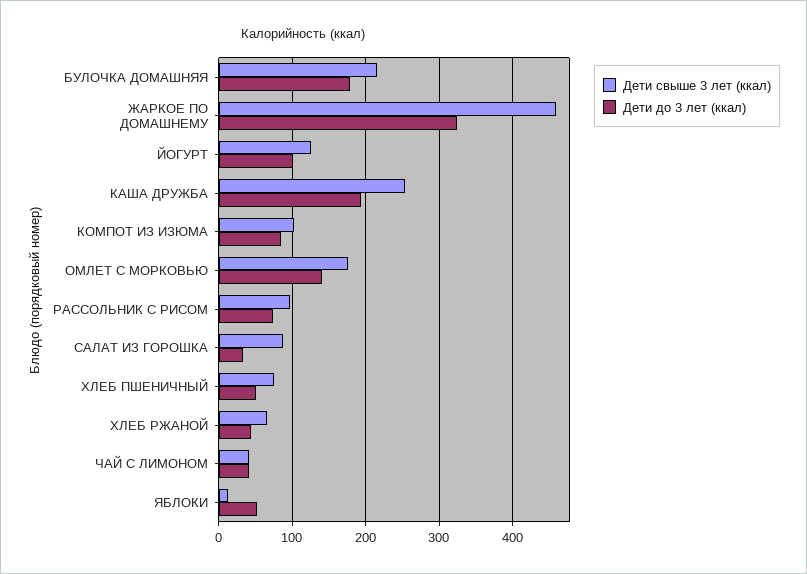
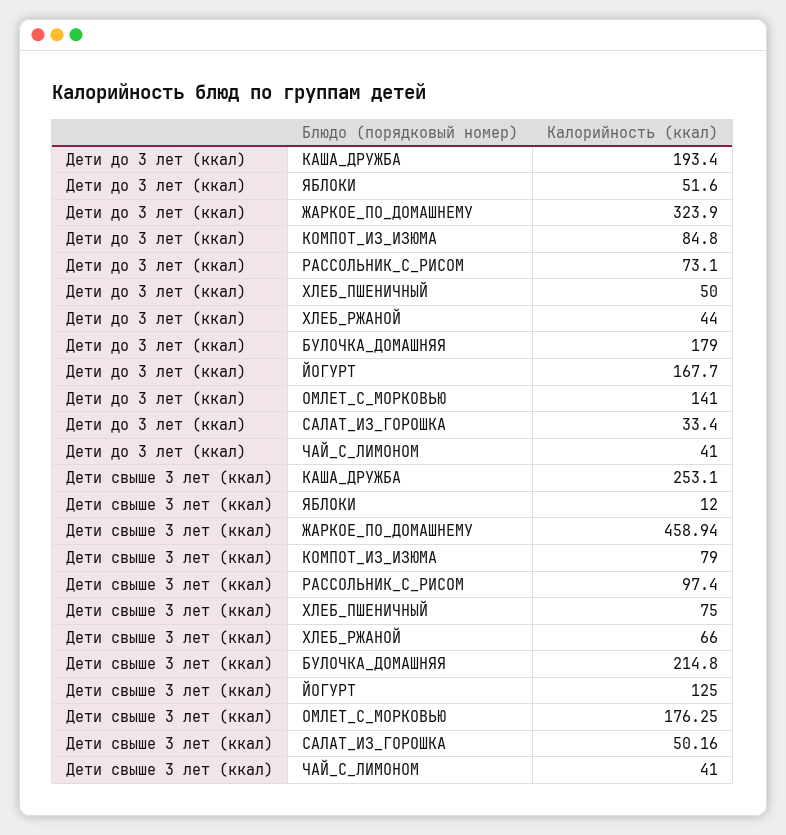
  {
    "Дети свыше 3 лет (ккал)": {
      "БУЛОЧКА ДОМАШНЯЯ": 214.8,
      "ЖАРКОЕ ПО ДОМАШНЕМУ": 458.94,
      "ЙОГУРТ": 125,
      "КАША ДРУЖБА": 253.1,
-     "КОМПОТ ИЗ ИЗЮМА": 100,
+     "КОМПОТ ИЗ ИЗЮМА": 79,
      "ОМЛЕТ С МОРКОВЬЮ": 176.25,
      "РАССОЛЬНИК С РИСОМ": 97.4,
-     "САЛАТ ИЗ ГОРОШКА": 90,
+     "САЛАТ ИЗ ГОРОШКА": 50.16,
      "ХЛЕБ ПШЕНИЧНЫЙ": 75,
      "ХЛЕБ РЖАНОЙ": 66,
      "ЧАЙ С ЛИМОНОМ": 41,
      "ЯБЛОКИ": 12
    },
    "Дети до 3 лет (ккал)": {
      "БУЛОЧКА ДОМАШНЯЯ": 179,
      "ЖАРКОЕ ПО ДОМАШНЕМУ": 323.9,
-     "ЙОГУРТ": 100,
+     "ЙОГУРТ": 167.7,
      "КАША ДРУЖБА": 193.4,
      "КОМПОТ ИЗ ИЗЮМА": 84.8,
      "ОМЛЕТ С МОРКОВЬЮ": 141,
      "РАССОЛЬНИК С РИСОМ": 73.1,
      "САЛАТ ИЗ ГОРОШКА": 33.4,
      "ХЛЕБ ПШЕНИЧНЫЙ": 50,
      "ХЛЕБ РЖАНОЙ": 44,
      "ЧАЙ С ЛИМОНОМ": 41,
      "ЯБЛОКИ": 51.6
    }
  }

